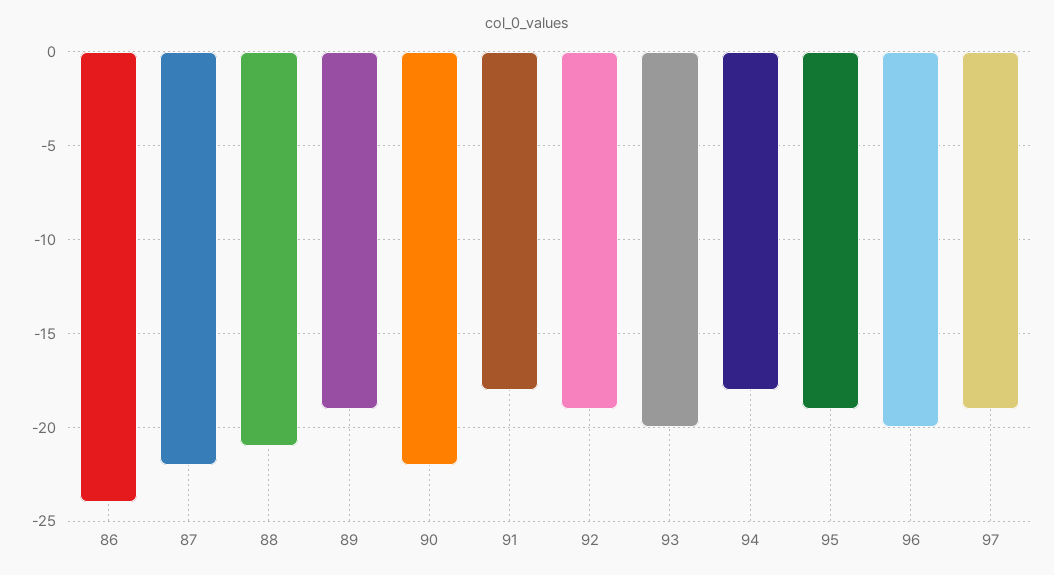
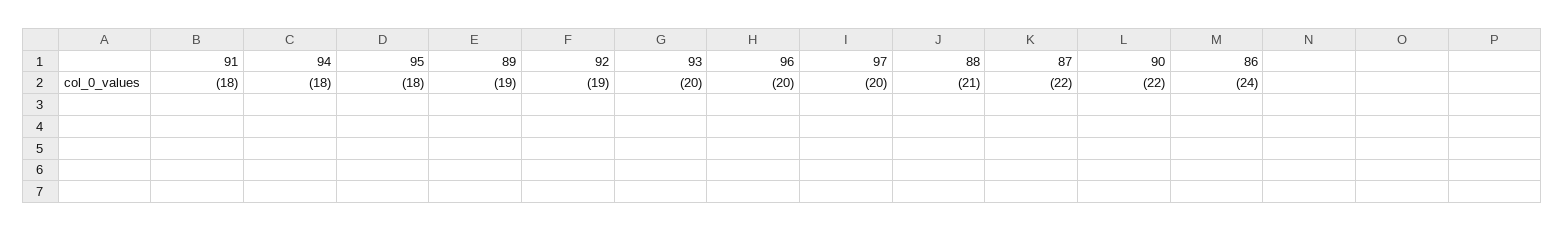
  {
    "86": -24,
    "87": -22,
    "88": -21,
    "89": -19,
    "90": -22,
    "91": -18,
    "92": -19,
    "93": -20,
    "94": -18,
-   "95": -19,
+   "95": -18,
    "96": -20,
-   "97": -19
+   "97": -20
  }

